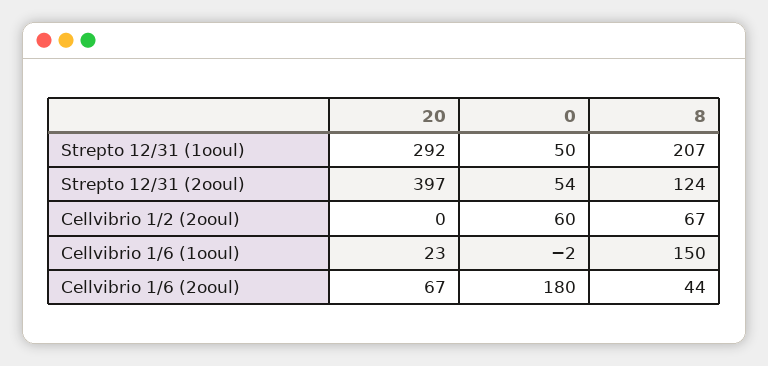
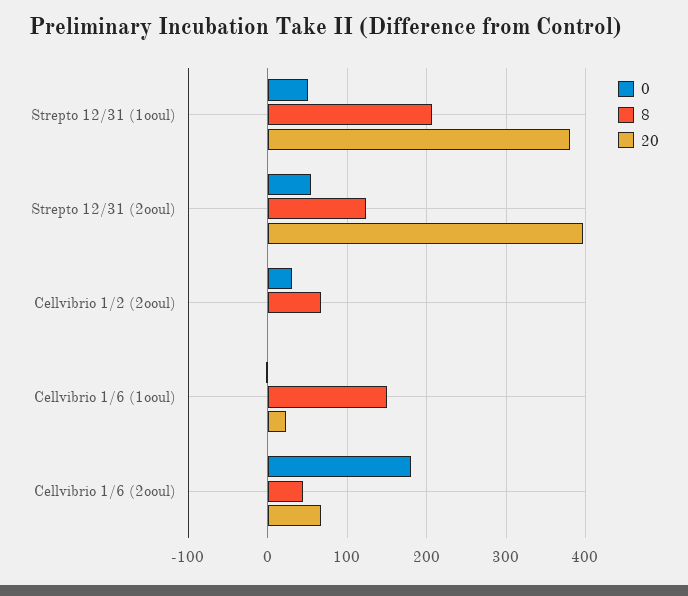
  {
    "20": {
-     "Strepto 12/31 (1ooul)": 292,
+     "Strepto 12/31 (1ooul)": 380,
      "Strepto 12/31 (2ooul)": 397,
      "Cellvibrio 1/2 (2ooul)": 0,
      "Cellvibrio 1/6 (1ooul)": 23,
      "Cellvibrio 1/6 (2ooul)": 67
    },
    "0": {
      "Strepto 12/31 (1ooul)": 50,
      "Strepto 12/31 (2ooul)": 54,
-     "Cellvibrio 1/2 (2ooul)": 60,
+     "Cellvibrio 1/2 (2ooul)": 30,
      "Cellvibrio 1/6 (1ooul)": -2,
      "Cellvibrio 1/6 (2ooul)": 180
    },
    "8": {
      "Strepto 12/31 (1ooul)": 207,
      "Strepto 12/31 (2ooul)": 124,
      "Cellvibrio 1/2 (2ooul)": 67,
      "Cellvibrio 1/6 (1ooul)": 150,
      "Cellvibrio 1/6 (2ooul)": 44
    }
  }

